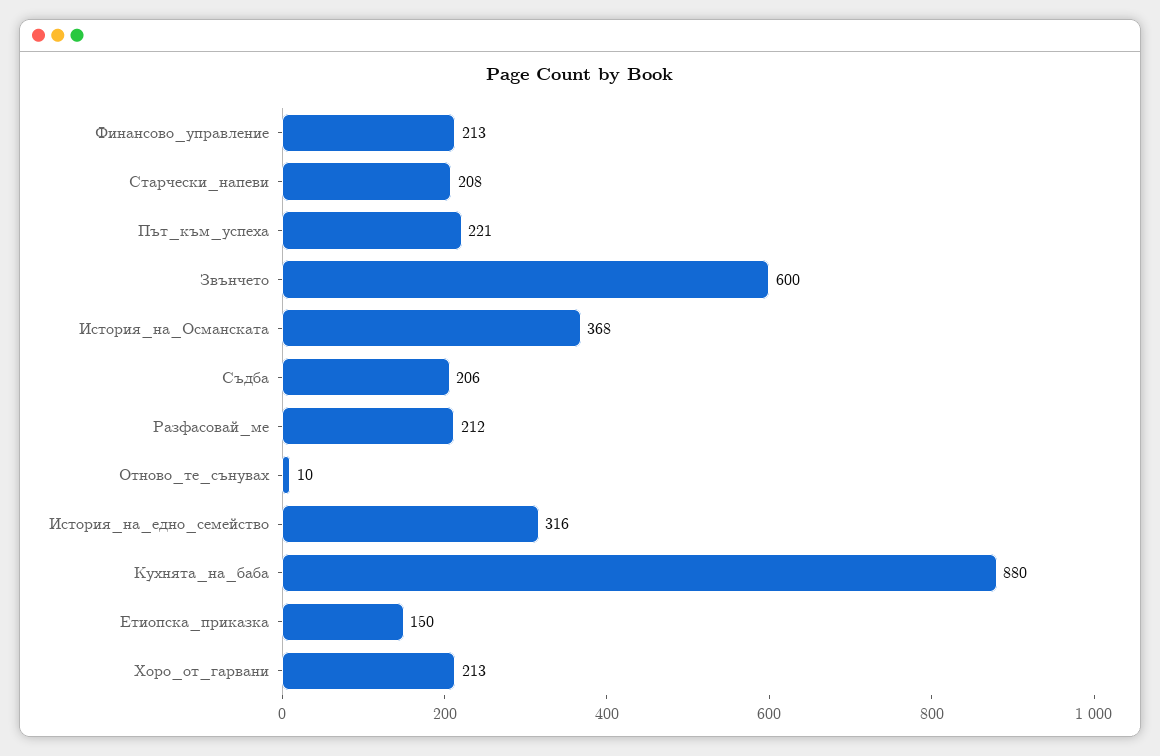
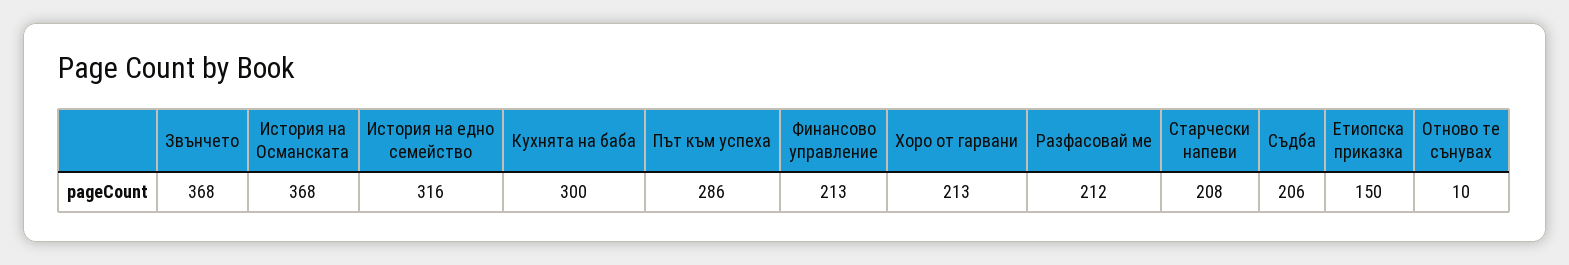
  {
    "Финансово_управление": 213,
    "Старчески_напеви": 208,
-   "Път_към_успеха": 221,
+   "Път_към_успеха": 286,
-   "Звънчето": 600,
+   "Звънчето": 368,
    "История_на_Османската": 368,
    "Съдба": 206,
    "Разфасовай_ме": 212,
    "Отново_те_сънувах": 10,
    "История_на_едно_семейство": 316,
-   "Кухнята_на_баба": 880,
+   "Кухнята_на_баба": 300,
    "Етиопска_приказка": 150,
    "Хоро_от_гарвани": 213
  }

